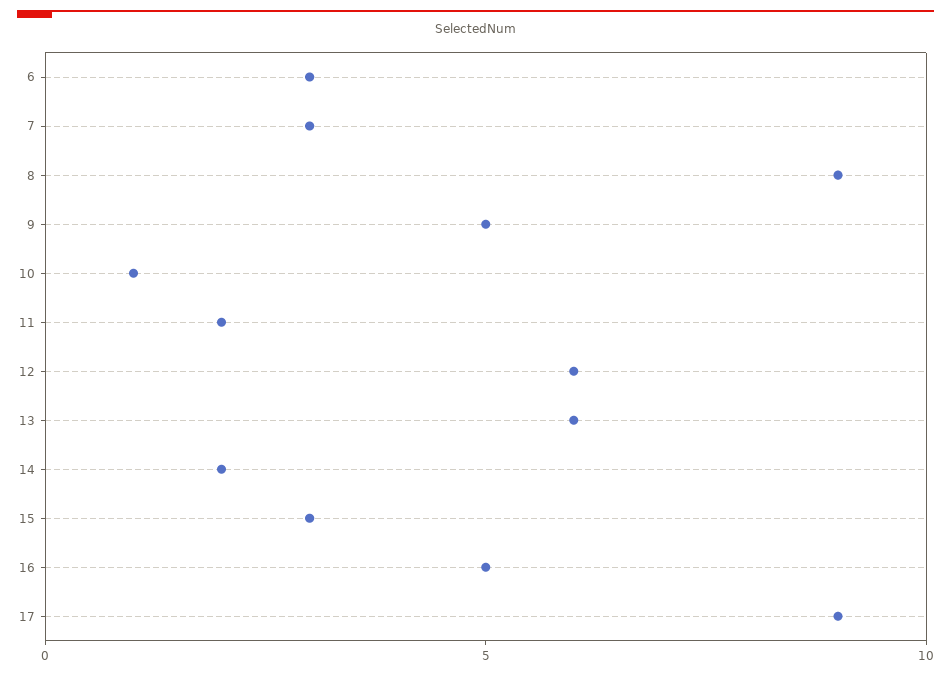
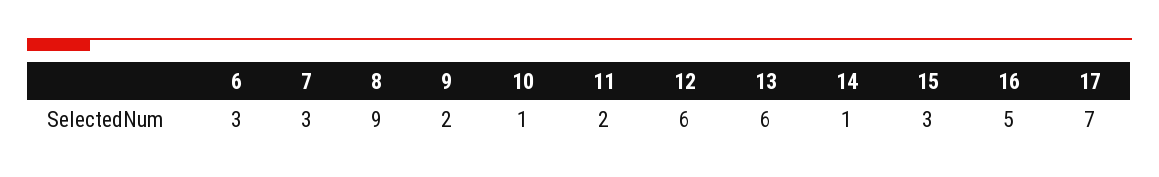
  {
    "6": 3,
    "7": 3,
    "8": 9,
-   "9": 5,
+   "9": 2,
    "10": 1,
    "11": 2,
    "12": 6,
    "13": 6,
-   "14": 2,
+   "14": 1,
    "15": 3,
    "16": 5,
-   "17": 9
+   "17": 7
  }

